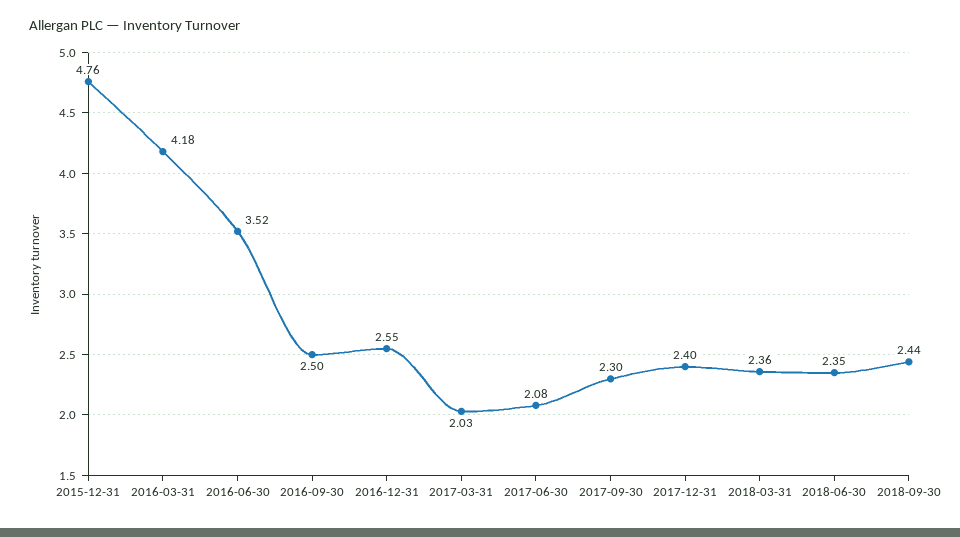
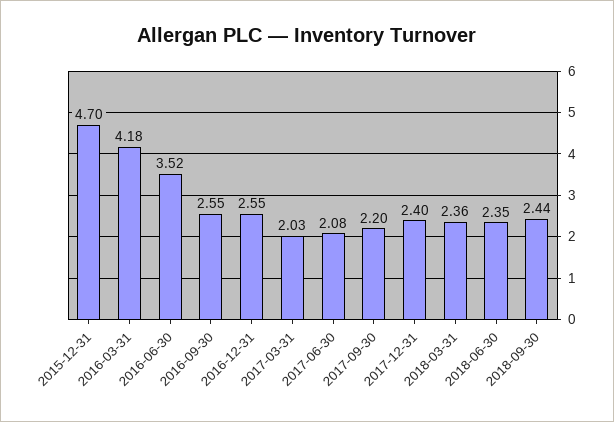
  {
-   "2015-12-31": 4.76,
+   "2015-12-31": 4.7,
    "2016-03-31": 4.18,
    "2016-06-30": 3.52,
-   "2016-09-30": 2.5,
+   "2016-09-30": 2.55,
    "2016-12-31": 2.55,
    "2017-03-31": 2.03,
    "2017-06-30": 2.08,
-   "2017-09-30": 2.3,
+   "2017-09-30": 2.2,
    "2017-12-31": 2.4,
    "2018-03-31": 2.36,
    "2018-06-30": 2.35,
    "2018-09-30": 2.44
  }

